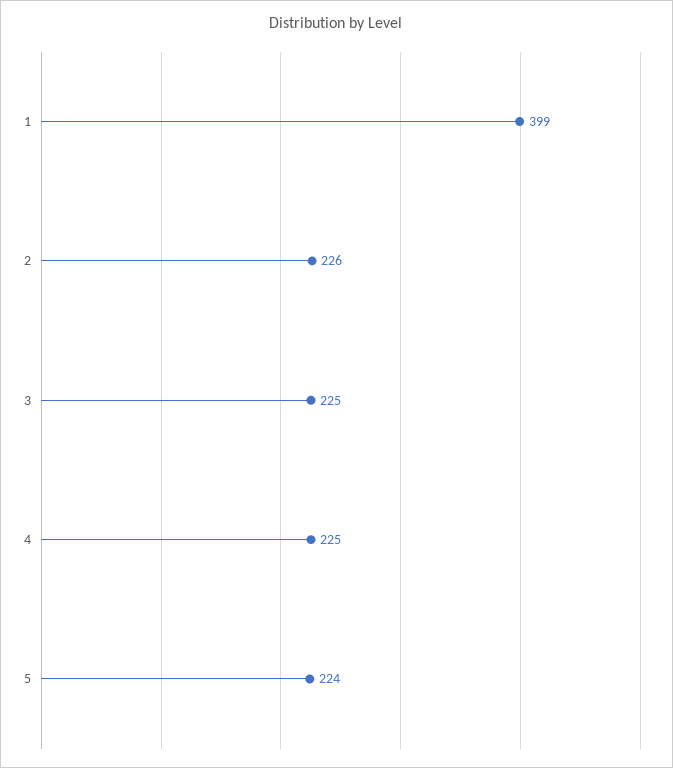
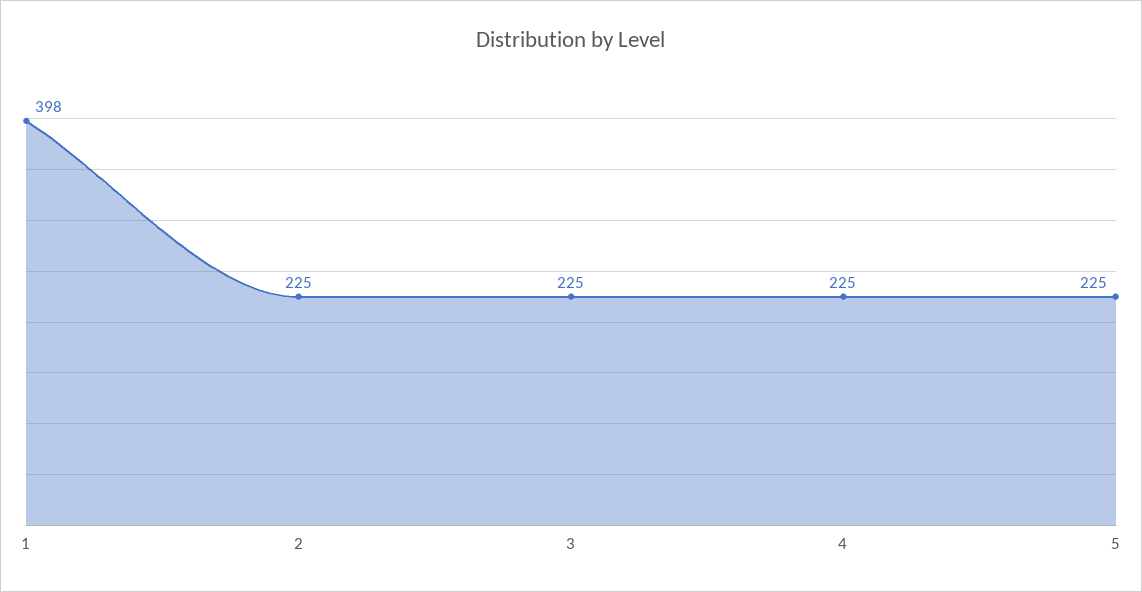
  {
-   "1": 399,
+   "1": 398,
-   "2": 226,
+   "2": 225,
    "3": 225,
    "4": 225,
-   "5": 224
+   "5": 225
  }

